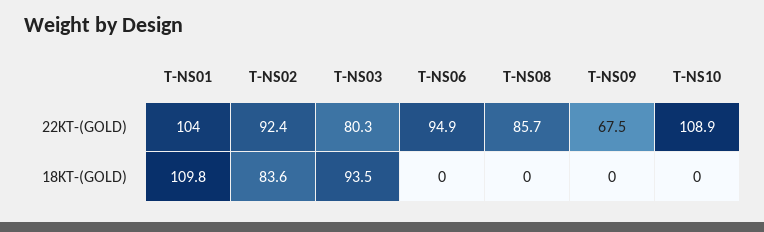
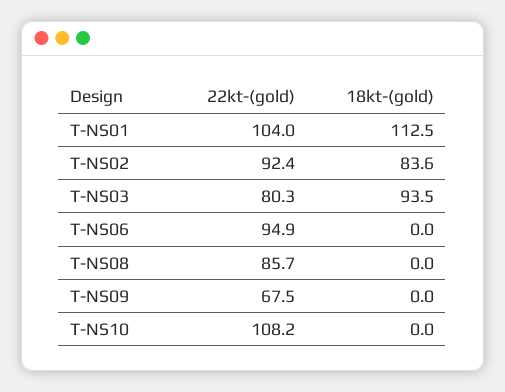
  {
    "T-NS01": {
      "22KT-(GOLD)": 104,
-     "18KT-(GOLD)": 109.8
+     "18KT-(GOLD)": 112.5
    },
    "T-NS02": {
      "22KT-(GOLD)": 92.4,
      "18KT-(GOLD)": 83.6
    },
    "T-NS03": {
      "22KT-(GOLD)": 80.3,
      "18KT-(GOLD)": 93.5
    },
    "T-NS06": {
      "22KT-(GOLD)": 94.9,
      "18KT-(GOLD)": 0
    },
    "T-NS08": {
      "22KT-(GOLD)": 85.7,
      "18KT-(GOLD)": 0
    },
    "T-NS09": {
      "22KT-(GOLD)": 67.5,
      "18KT-(GOLD)": 0
    },
    "T-NS10": {
-     "22KT-(GOLD)": 108.9,
+     "22KT-(GOLD)": 108.2,
      "18KT-(GOLD)": 0
    }
  }

